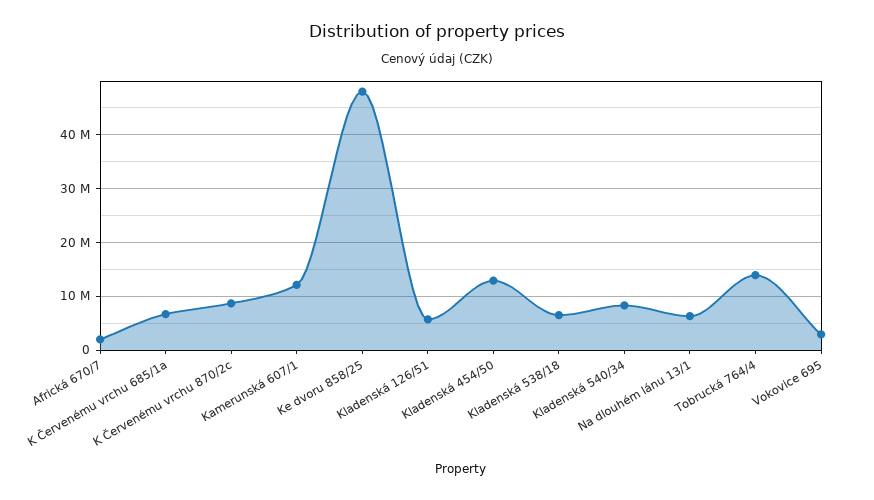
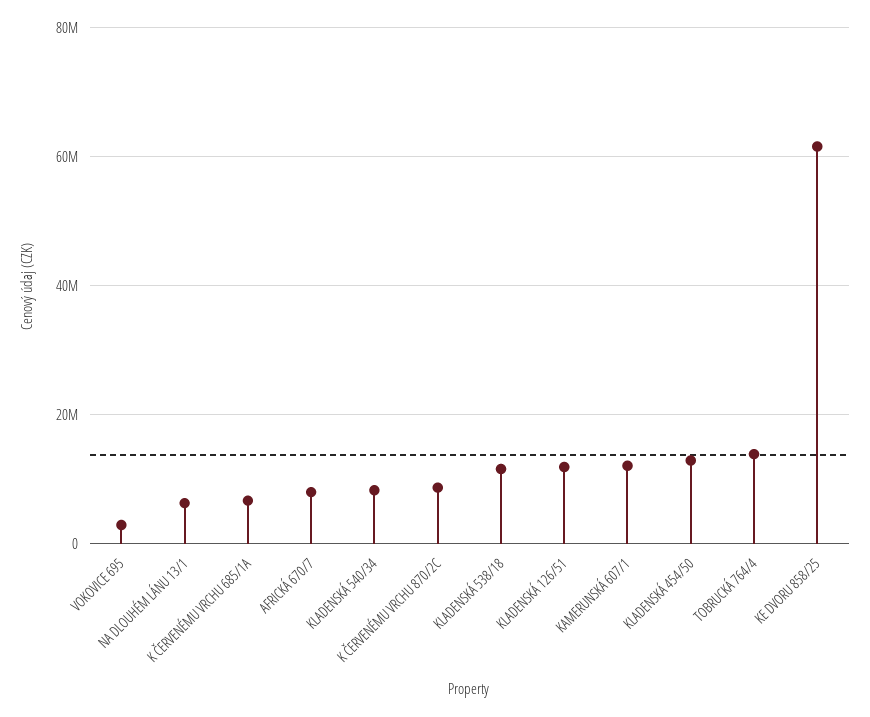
  {
-   "Africká 670/7": 2000000,
+   "Africká 670/7": 8000000,
    "K Červenému vrchu 685/1a": 6000000,
    "K Červenému vrchu 870/2c": 8000000,
    "Kamerunská 607/1": 12000000,
-   "Ke dvoru 858/25": 48000000,
+   "Ke dvoru 858/25": 62000000,
-   "Kladenská 126/51": 6000000,
+   "Kladenská 126/51": 12000000,
    "Kladenská 454/50": 12000000,
-   "Kladenská 538/18": 6000000,
+   "Kladenská 538/18": 12000000,
    "Kladenská 540/34": 8000000,
    "Na dlouhém lánu 13/1": 6000000,
    "Tobrucká 764/4": 14000000,
    "Vokovice 695": 2000000
  }

